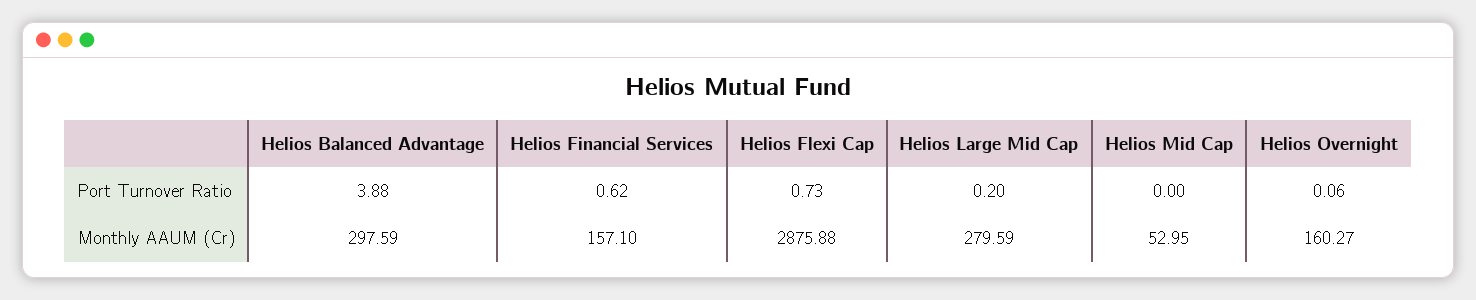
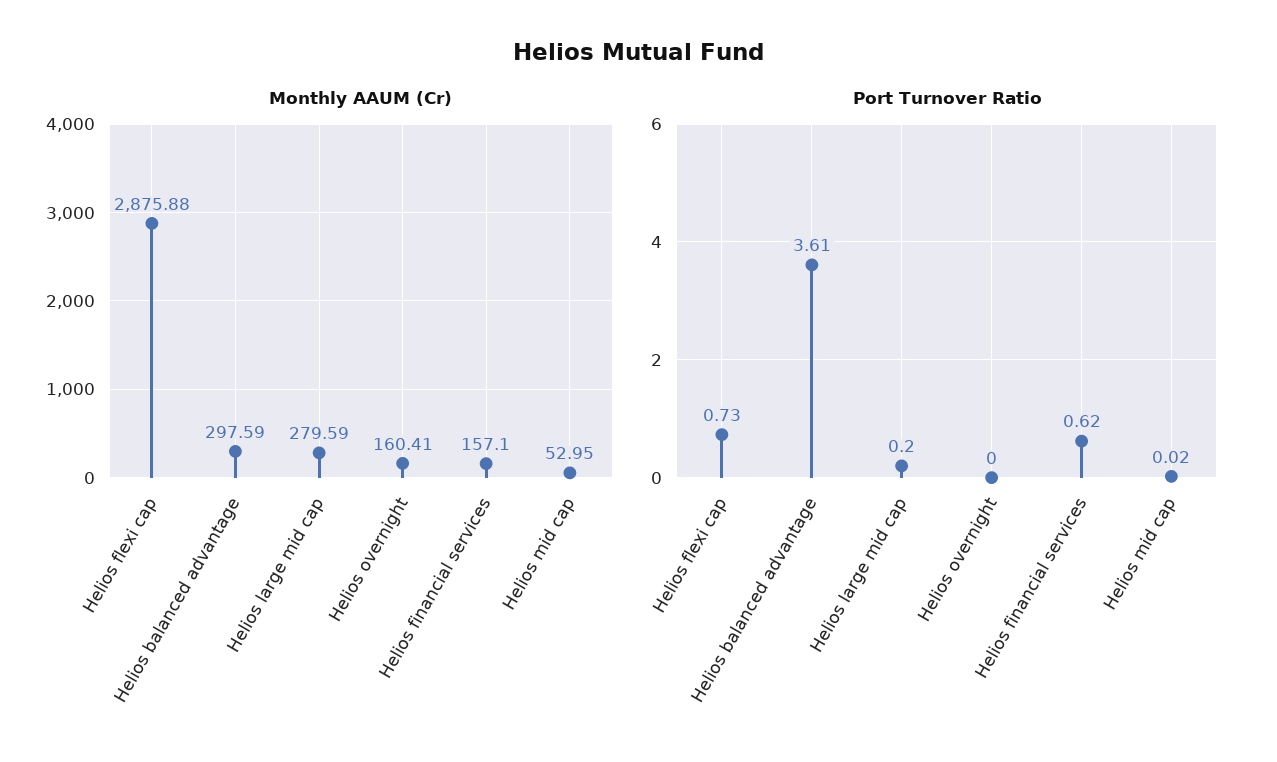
  {
    "Port Turnover Ratio": {
-     "Helios Balanced Advantage": 3.88,
+     "Helios Balanced Advantage": 3.61,
      "Helios Financial Services": 0.62,
      "Helios Flexi Cap": 0.73,
      "Helios Large Mid Cap": 0.2,
-     "Helios Mid Cap": 0,
+     "Helios Mid Cap": 0.02,
-     "Helios Overnight": 0.06
+     "Helios Overnight": 0
    },
    "Monthly AAUM (Cr)": {
      "Helios Balanced Advantage": 297.59,
      "Helios Financial Services": 157.1,
      "Helios Flexi Cap": 2875.88,
      "Helios Large Mid Cap": 279.59,
      "Helios Mid Cap": 52.95,
-     "Helios Overnight": 160.27
+     "Helios Overnight": 160.41
    }
  }

